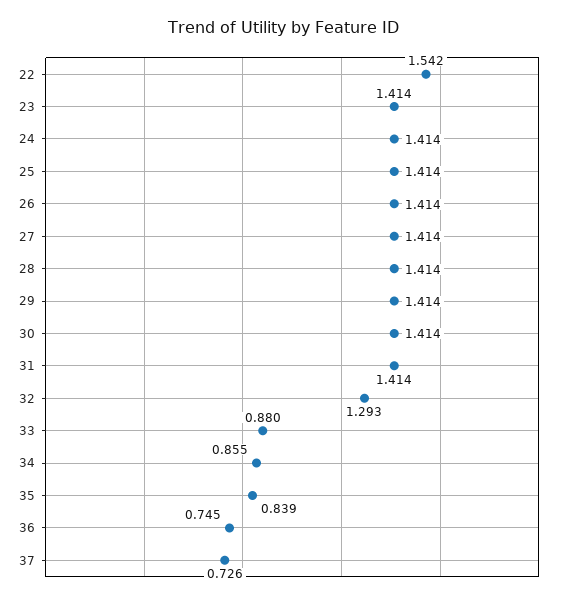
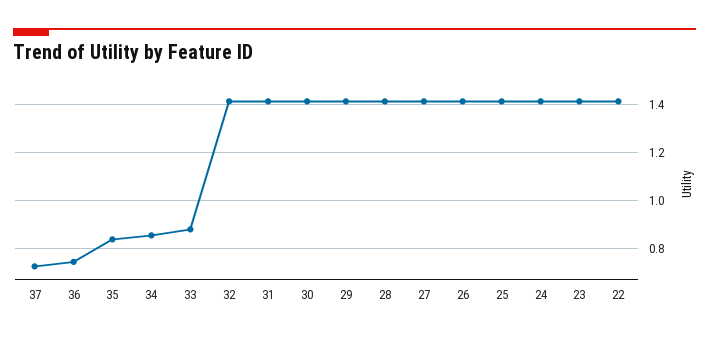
  {
-   "22": 1.542,
+   "22": 1.4,
    "23": 1.414,
    "24": 1.414,
    "25": 1.414,
    "26": 1.414,
    "27": 1.414,
    "28": 1.414,
    "29": 1.414,
    "30": 1.414,
    "31": 1.414,
-   "32": 1.293,
+   "32": 1.4,
    "33": 0.88,
    "34": 0.855,
    "35": 0.839,
    "36": 0.745,
    "37": 0.726
  }

